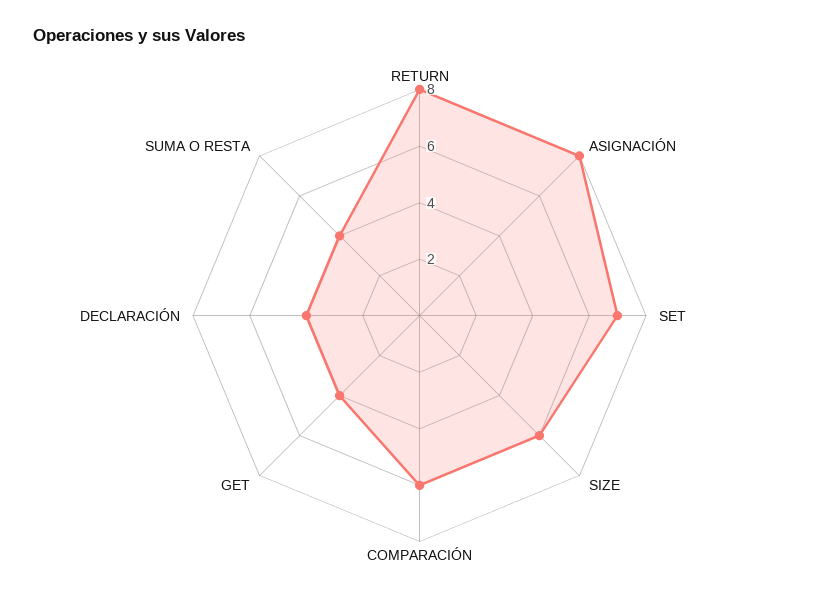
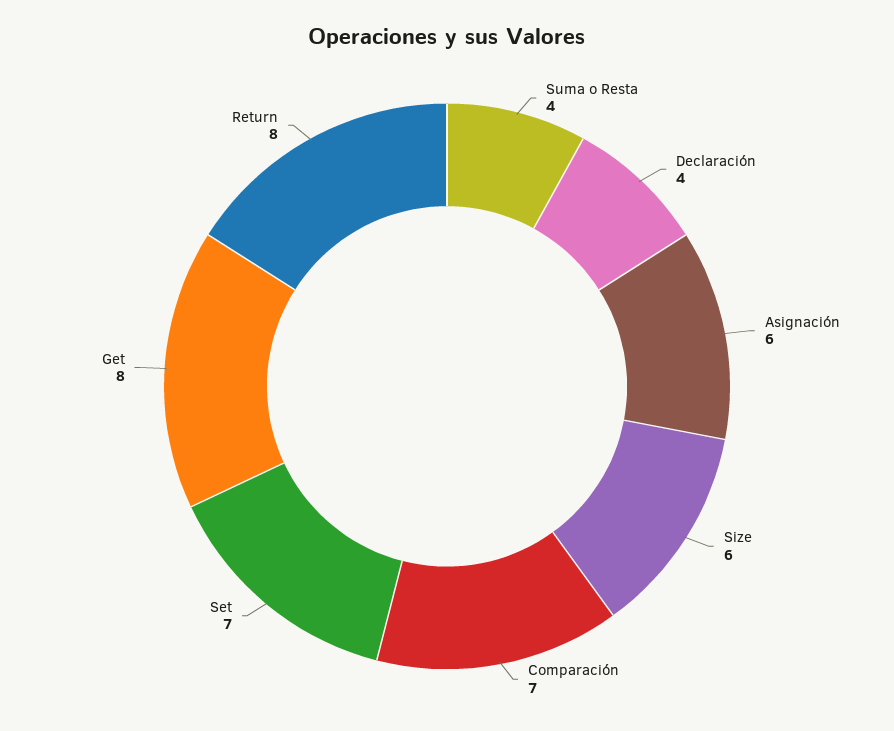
  {
    "RETURN": 8,
-   "ASIGNACIÓN": 8,
+   "ASIGNACIÓN": 6,
    "SET": 7,
    "SIZE": 6,
-   "COMPARACIÓN": 6,
+   "COMPARACIÓN": 7,
-   "GET": 4,
+   "GET": 8,
    "DECLARACIÓN": 4,
    "SUMA O RESTA": 4
  }

